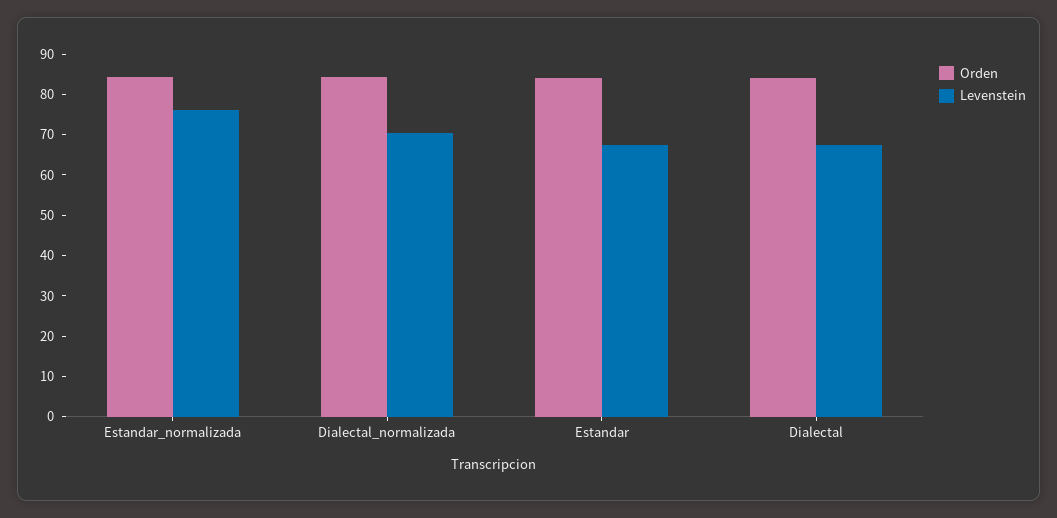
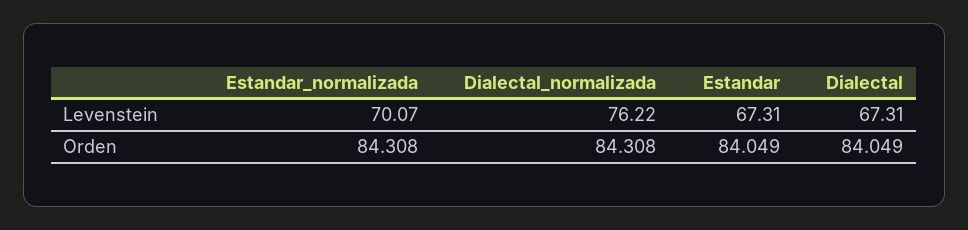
  {
    "Orden": {
      "Estandar_normalizada": 84.308,
      "Dialectal_normalizada": 84.308,
      "Estandar": 84.049,
      "Dialectal": 84.049
    },
    "Levenstein": {
-     "Estandar_normalizada": 76,
+     "Estandar_normalizada": 70.07,
-     "Dialectal_normalizada": 70,
+     "Dialectal_normalizada": 76.22,
      "Estandar": 67.31,
      "Dialectal": 67.31
    }
  }

